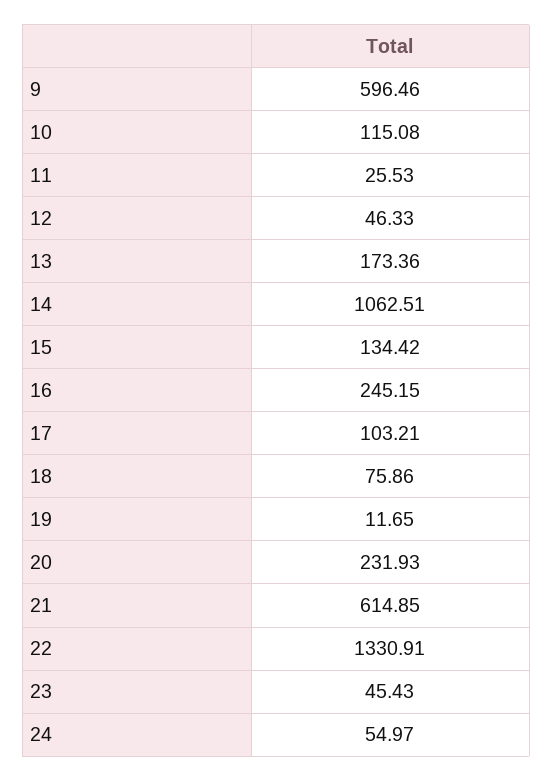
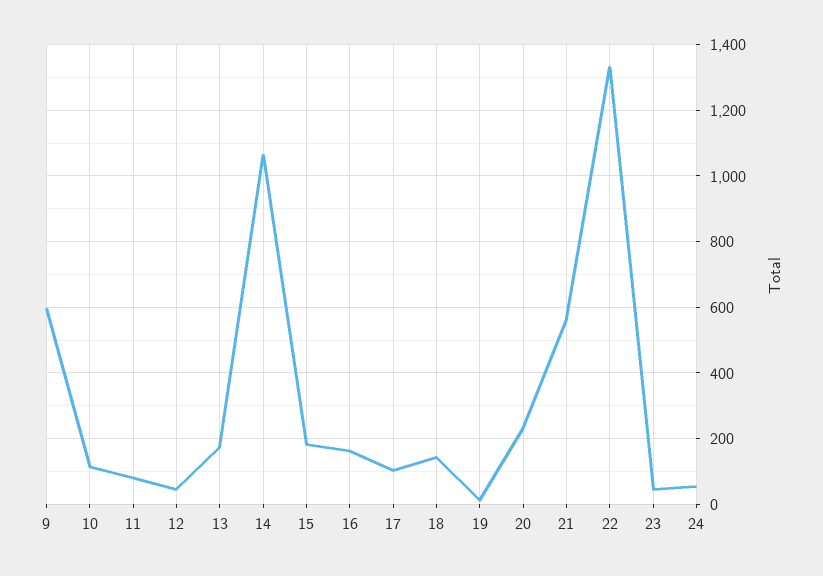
  {
    "9": 596.46,
    "10": 115.08,
-   "11": 25.53,
+   "11": 80,
    "12": 46.33,
    "13": 173.36,
    "14": 1062.51,
-   "15": 134.42,
+   "15": 180,
-   "16": 245.15,
+   "16": 160,
    "17": 103.21,
-   "18": 75.86,
+   "18": 140,
    "19": 11.65,
    "20": 231.93,
-   "21": 614.85,
+   "21": 560,
    "22": 1330.91,
    "23": 45.43,
    "24": 54.97
  }

